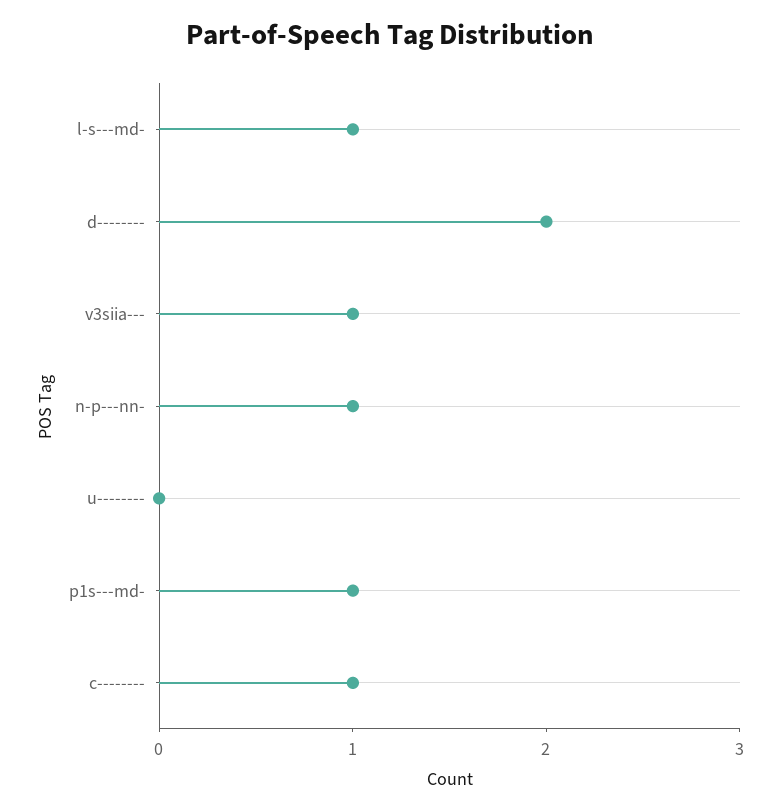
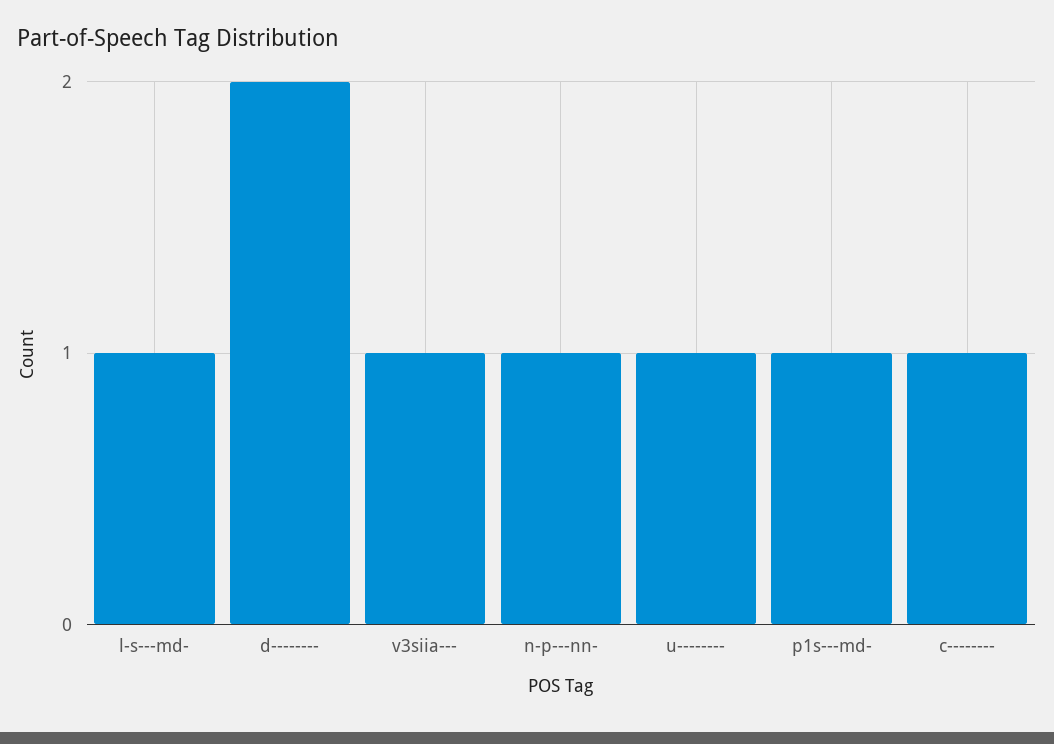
  {
    "l-s---md-": 1,
    "d--------": 2,
    "v3siia---": 1,
    "n-p---nn-": 1,
-   "u--------": 0,
+   "u--------": 1,
    "p1s---md-": 1,
    "c--------": 1
  }

